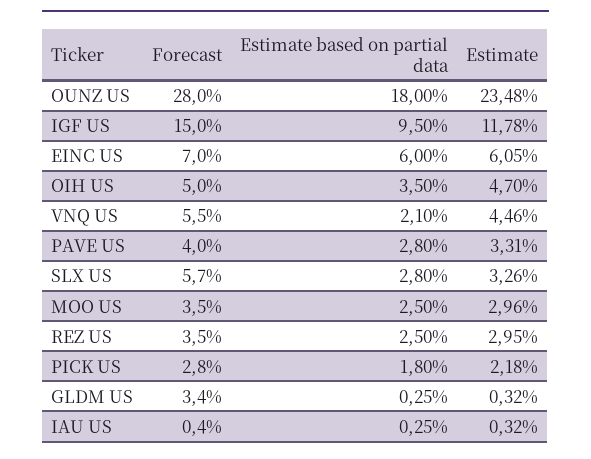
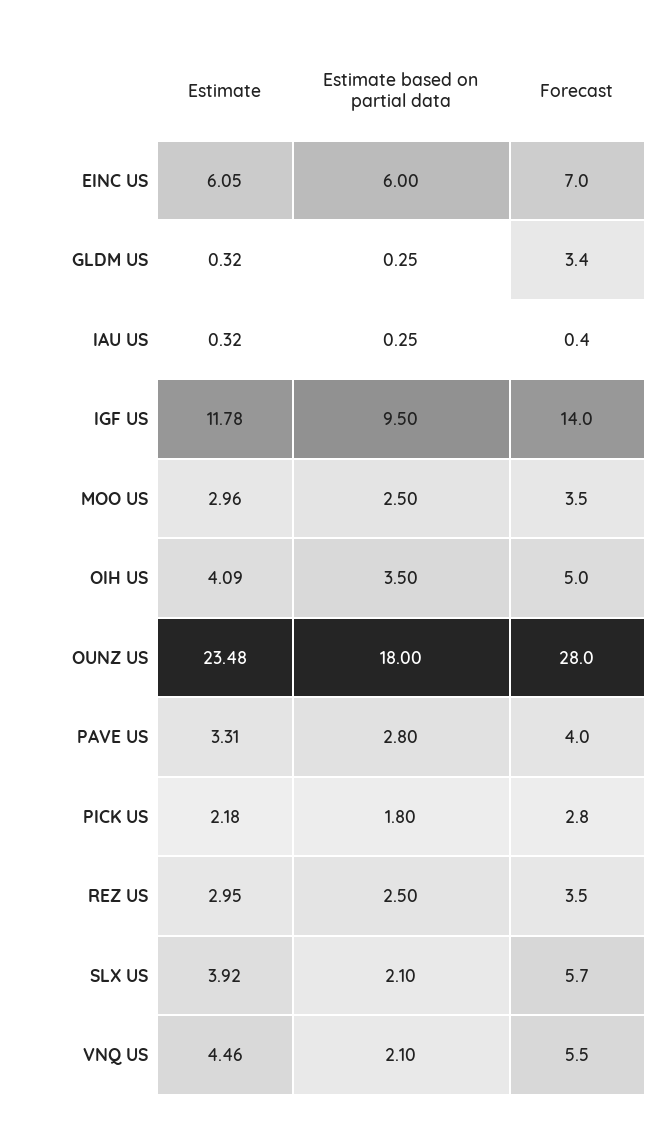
  {
    "Forecast": {
      "OUNZ US": 28,
-     "IGF US": 15,
+     "IGF US": 14,
      "EINC US": 7,
      "OIH US": 5,
      "VNQ US": 5.5,
      "PAVE US": 4,
      "SLX US": 5.7,
      "MOO US": 3.5,
      "REZ US": 3.5,
      "PICK US": 2.8,
      "GLDM US": 3.4,
      "IAU US": 0.4
    },
    "Estimate based on partial data": {
      "OUNZ US": 18,
      "IGF US": 9.5,
      "EINC US": 6,
      "OIH US": 3.5,
      "VNQ US": 2.1,
      "PAVE US": 2.8,
-     "SLX US": 2.8,
+     "SLX US": 2.1,
      "MOO US": 2.5,
      "REZ US": 2.5,
      "PICK US": 1.8,
      "GLDM US": 0.25,
      "IAU US": 0.25
    },
    "Estimate": {
      "OUNZ US": 23.48,
      "IGF US": 11.78,
      "EINC US": 6.05,
-     "OIH US": 4.7,
+     "OIH US": 4.09,
      "VNQ US": 4.46,
      "PAVE US": 3.31,
-     "SLX US": 3.26,
+     "SLX US": 3.92,
      "MOO US": 2.96,
      "REZ US": 2.95,
      "PICK US": 2.18,
      "GLDM US": 0.32,
      "IAU US": 0.32
    }
  }

